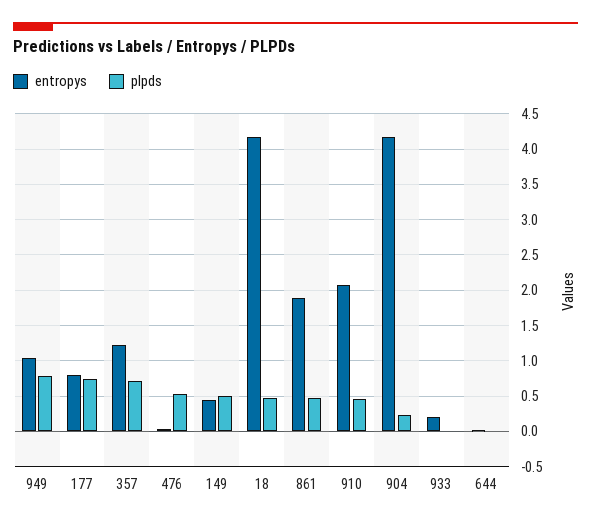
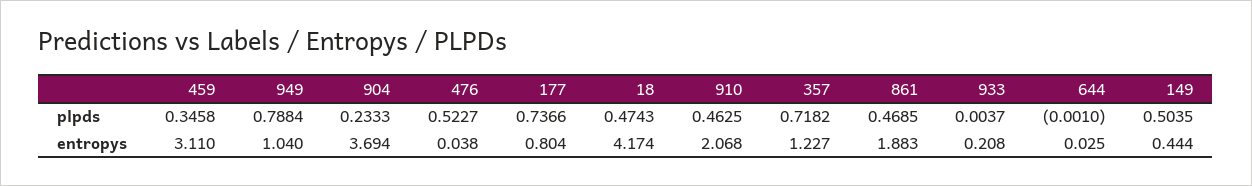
  {
    "entropys": {
      "949": 1.04,
      "177": 0.804,
      "357": 1.227,
      "476": 0.038,
      "149": 0.444,
      "18": 4.174,
      "861": 1.883,
      "910": 2.068,
-     "904": 4.2,
+     "904": 3.694,
      "933": 0.208,
-     "644": 0.025
+     "644": 0.025,
+     "459": 3.11
    },
    "plpds": {
      "949": 0.7884,
      "177": 0.7366,
      "357": 0.7182,
      "476": 0.5227,
      "149": 0.5035,
      "18": 0.4743,
      "861": 0.4685,
      "910": 0.4625,
      "904": 0.2333,
      "933": 0.0037,
-     "644": -0.001
+     "644": -0.001,
+     "459": 0.3458
    }
  }

